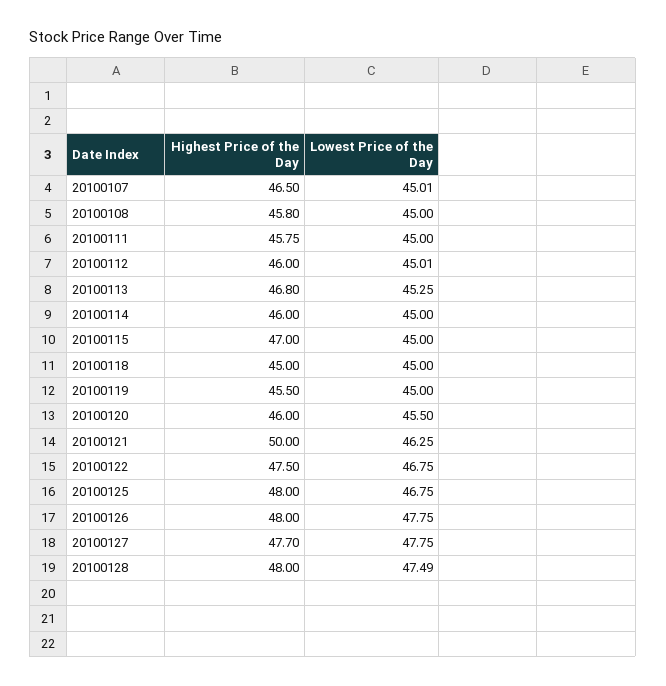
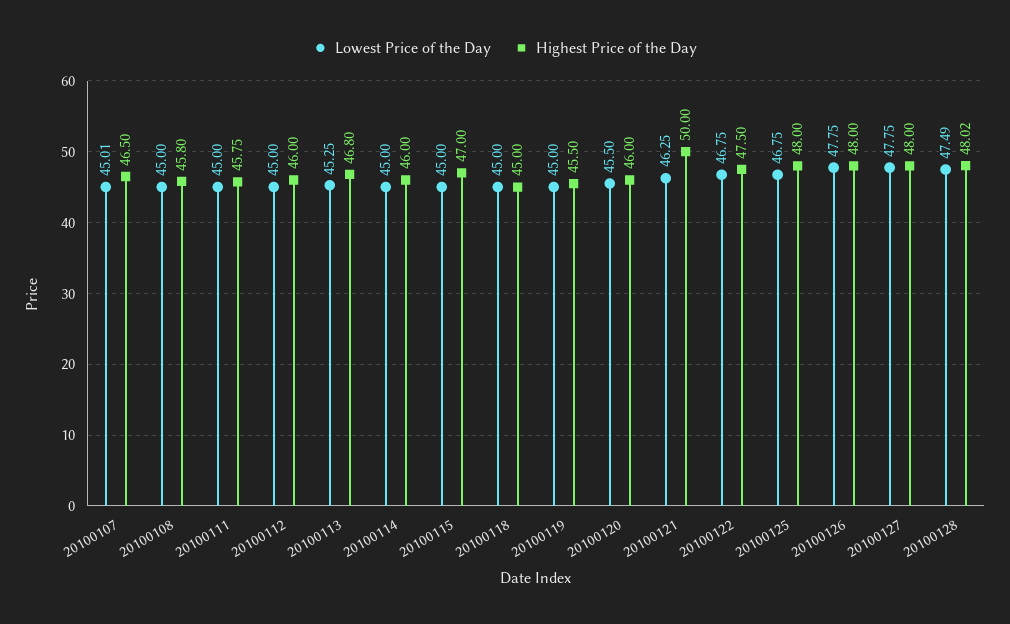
  {
    "Highest Price of the Day": {
      "20100107": 46.5,
      "20100108": 45.8,
      "20100111": 45.75,
      "20100112": 46,
      "20100113": 46.8,
      "20100114": 46,
      "20100115": 47,
      "20100118": 45,
      "20100119": 45.5,
      "20100120": 46,
      "20100121": 50,
      "20100122": 47.5,
      "20100125": 48,
      "20100126": 48,
-     "20100127": 47.7,
+     "20100127": 48,
-     "20100128": 48
+     "20100128": 48.02
    },
    "Lowest Price of the Day": {
      "20100107": 45.01,
      "20100108": 45,
      "20100111": 45,
-     "20100112": 45.01,
+     "20100112": 45,
      "20100113": 45.25,
      "20100114": 45,
      "20100115": 45,
      "20100118": 45,
      "20100119": 45,
      "20100120": 45.5,
      "20100121": 46.25,
      "20100122": 46.75,
      "20100125": 46.75,
      "20100126": 47.75,
      "20100127": 47.75,
      "20100128": 47.49
    }
  }

